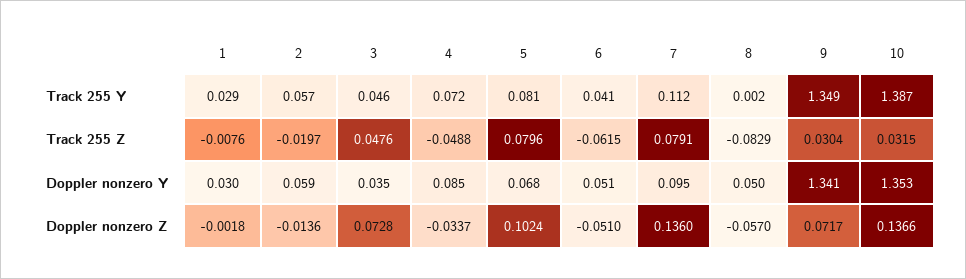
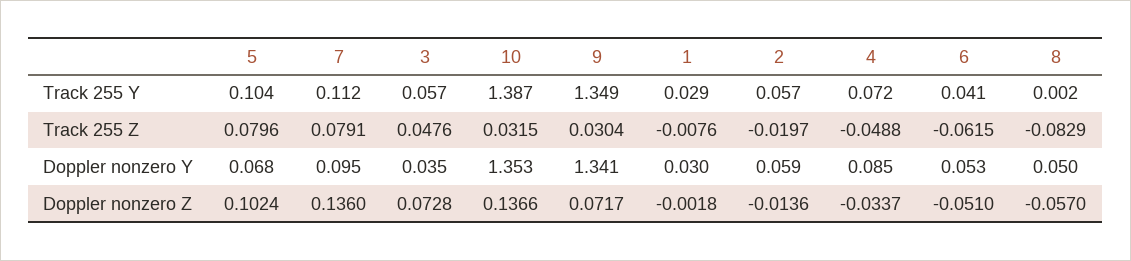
  {
    "1": {
      "Track 255 Y": 0.029,
      "Track 255 Z": -0.0076,
      "Doppler nonzero Y": 0.03,
      "Doppler nonzero Z": -0.0018
    },
    "2": {
      "Track 255 Y": 0.057,
      "Track 255 Z": -0.0197,
      "Doppler nonzero Y": 0.059,
      "Doppler nonzero Z": -0.0136
    },
    "3": {
-     "Track 255 Y": 0.046,
+     "Track 255 Y": 0.057,
      "Track 255 Z": 0.0476,
      "Doppler nonzero Y": 0.035,
      "Doppler nonzero Z": 0.0728
    },
    "4": {
      "Track 255 Y": 0.072,
      "Track 255 Z": -0.0488,
      "Doppler nonzero Y": 0.085,
      "Doppler nonzero Z": -0.0337
    },
    "5": {
-     "Track 255 Y": 0.081,
+     "Track 255 Y": 0.104,
      "Track 255 Z": 0.0796,
      "Doppler nonzero Y": 0.068,
      "Doppler nonzero Z": 0.1024
    },
    "6": {
      "Track 255 Y": 0.041,
      "Track 255 Z": -0.0615,
-     "Doppler nonzero Y": 0.051,
+     "Doppler nonzero Y": 0.053,
      "Doppler nonzero Z": -0.051
    },
    "7": {
      "Track 255 Y": 0.112,
      "Track 255 Z": 0.0791,
      "Doppler nonzero Y": 0.095,
      "Doppler nonzero Z": 0.136
    },
    "8": {
      "Track 255 Y": 0.002,
      "Track 255 Z": -0.0829,
      "Doppler nonzero Y": 0.05,
      "Doppler nonzero Z": -0.057
    },
    "9": {
      "Track 255 Y": 1.349,
      "Track 255 Z": 0.0304,
      "Doppler nonzero Y": 1.341,
      "Doppler nonzero Z": 0.0717
    },
    "10": {
      "Track 255 Y": 1.387,
      "Track 255 Z": 0.0315,
      "Doppler nonzero Y": 1.353,
      "Doppler nonzero Z": 0.1366
    }
  }

